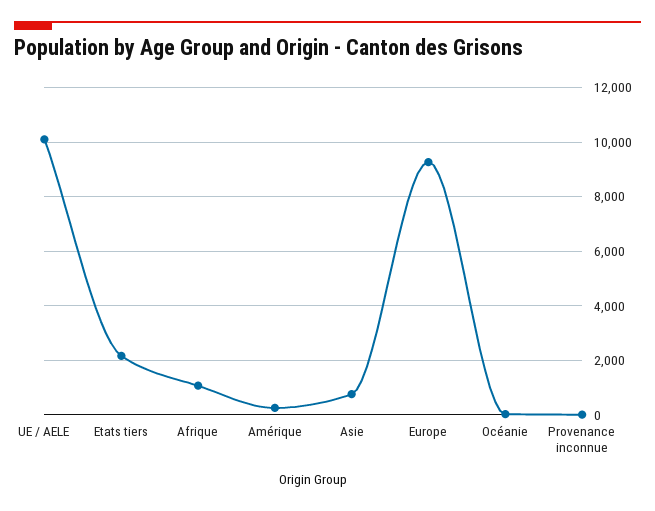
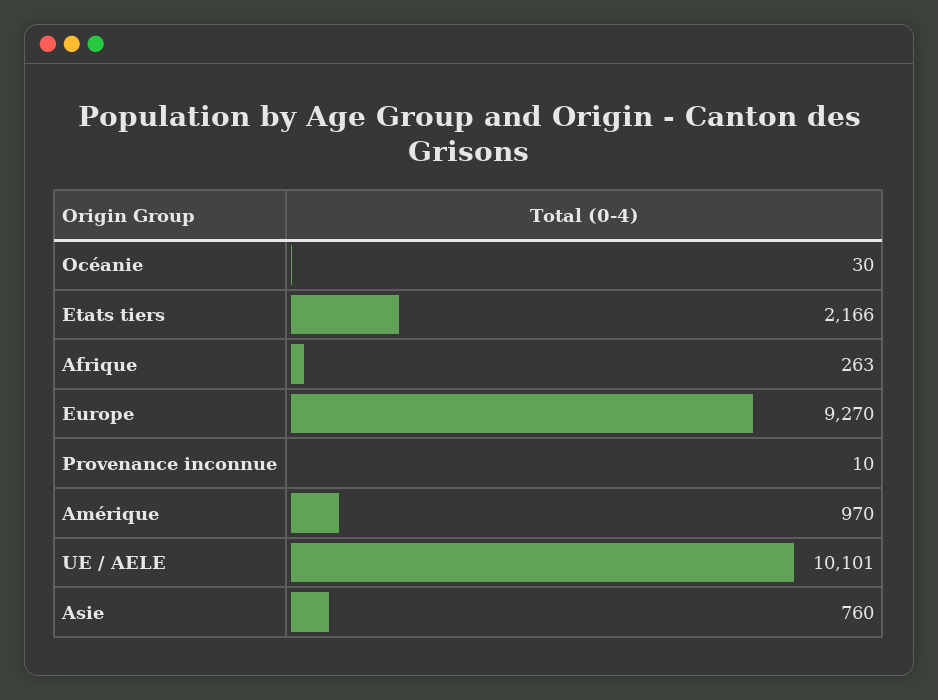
  {
    "UE / AELE": 10101,
    "Etats tiers": 2166,
-   "Afrique": 1000,
+   "Afrique": 263,
-   "Amérique": 250,
+   "Amérique": 970,
    "Asie": 760,
    "Europe": 9270,
    "Océanie": 30,
    "Provenance inconnue": 10
  }

